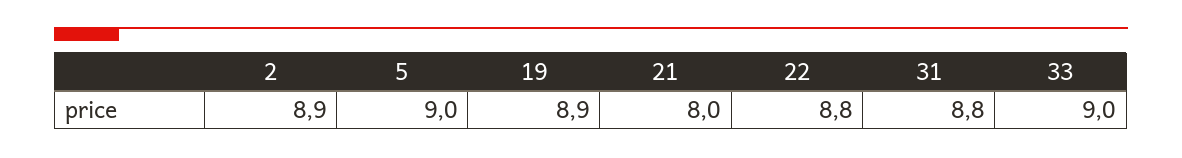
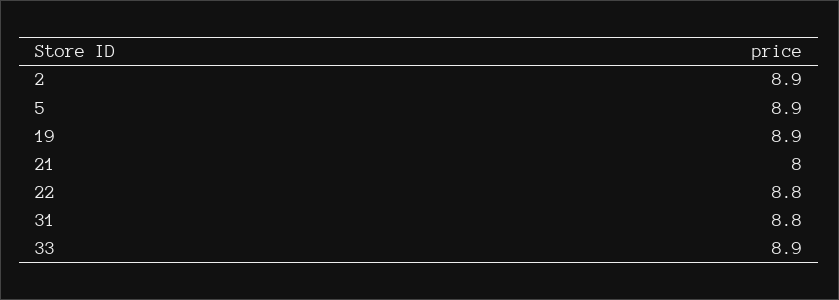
  {
    "2": 8.9,
-   "5": 9,
+   "5": 8.9,
    "19": 8.9,
    "21": 8,
    "22": 8.8,
    "31": 8.8,
-   "33": 9
+   "33": 8.9
  }

